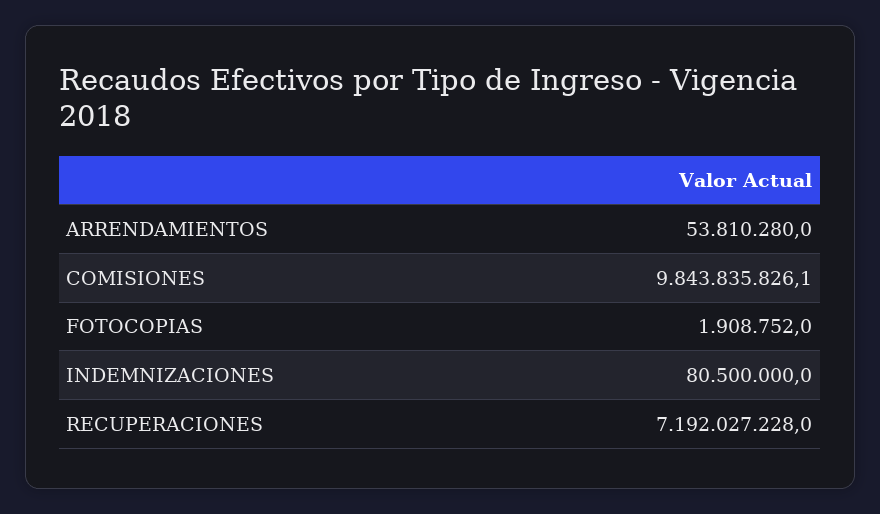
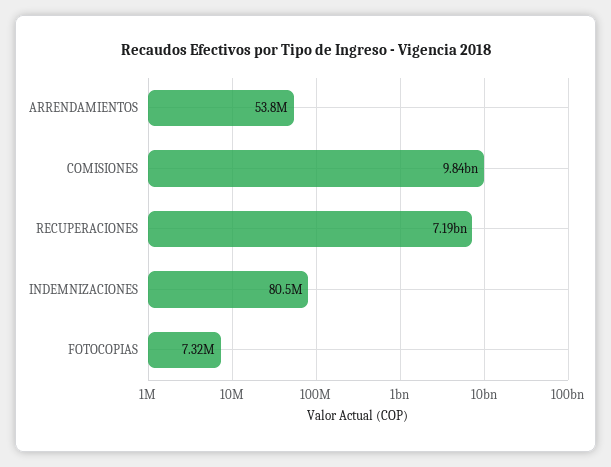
  {
    "ARRENDAMIENTOS": 53810280,
    "COMISIONES": 9843835826.1,
-   "FOTOCOPIAS": 1908752,
+   "FOTOCOPIAS": 7320000,
    "INDEMNIZACIONES": 80500000,
    "RECUPERACIONES": 7192027228
  }

